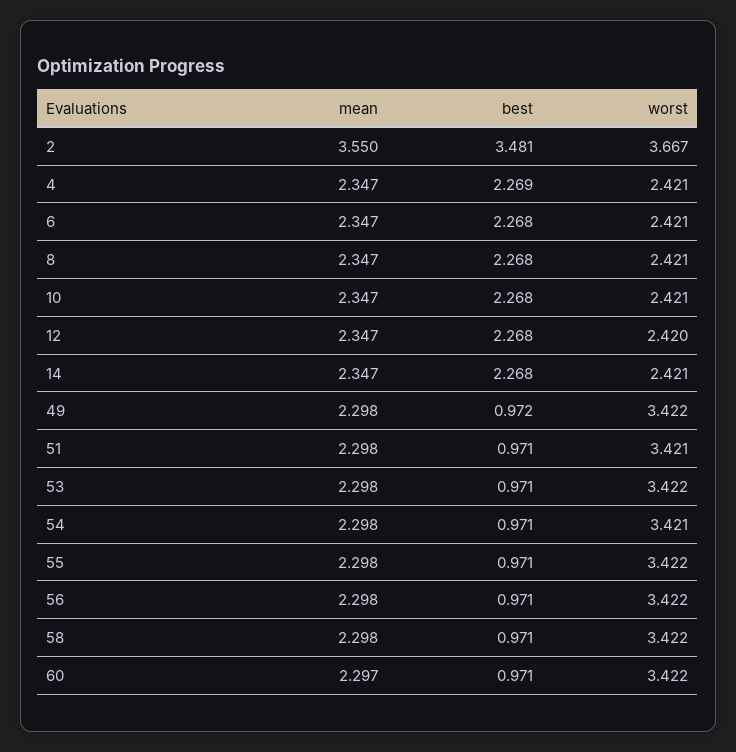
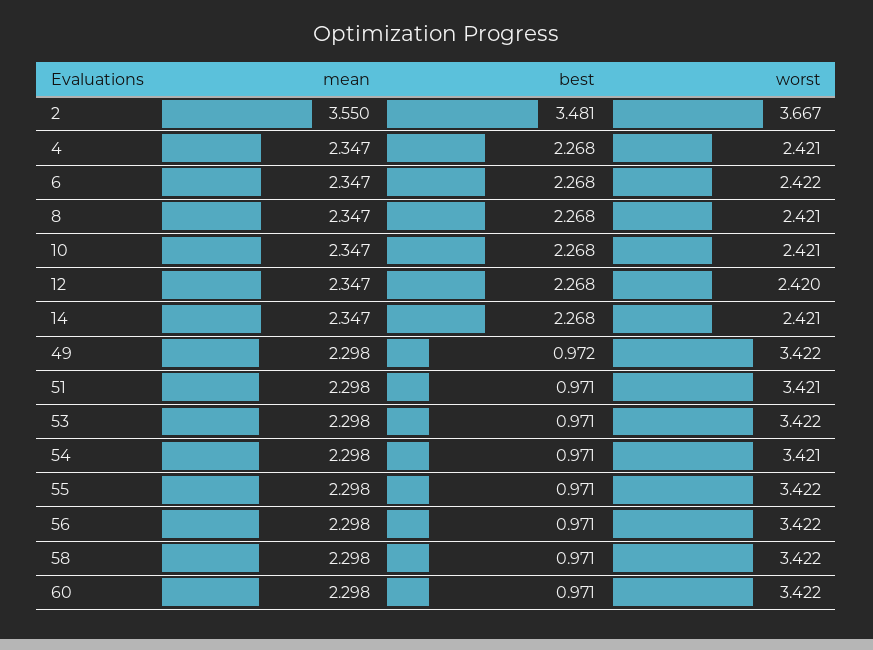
  {
    "mean": {
      "2": 3.55,
      "4": 2.347,
      "6": 2.347,
      "8": 2.347,
      "10": 2.347,
      "12": 2.347,
      "14": 2.347,
      "49": 2.298,
      "51": 2.298,
      "53": 2.298,
      "54": 2.298,
      "55": 2.298,
      "56": 2.298,
      "58": 2.298,
-     "60": 2.297
+     "60": 2.298
    },
    "best": {
      "2": 3.481,
-     "4": 2.269,
+     "4": 2.268,
      "6": 2.268,
      "8": 2.268,
      "10": 2.268,
      "12": 2.268,
      "14": 2.268,
      "49": 0.972,
      "51": 0.971,
      "53": 0.971,
      "54": 0.971,
      "55": 0.971,
      "56": 0.971,
      "58": 0.971,
      "60": 0.971
    },
    "worst": {
      "2": 3.667,
      "4": 2.421,
-     "6": 2.421,
+     "6": 2.422,
      "8": 2.421,
      "10": 2.421,
      "12": 2.42,
      "14": 2.421,
      "49": 3.422,
      "51": 3.421,
      "53": 3.422,
      "54": 3.421,
      "55": 3.422,
      "56": 3.422,
      "58": 3.422,
      "60": 3.422
    }
  }

